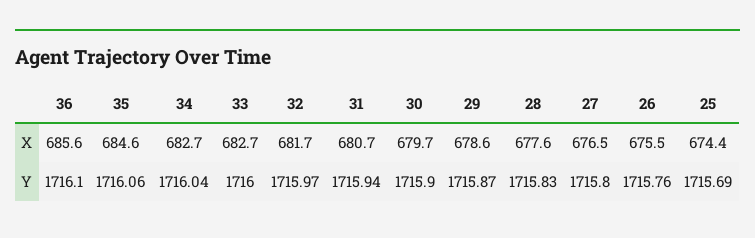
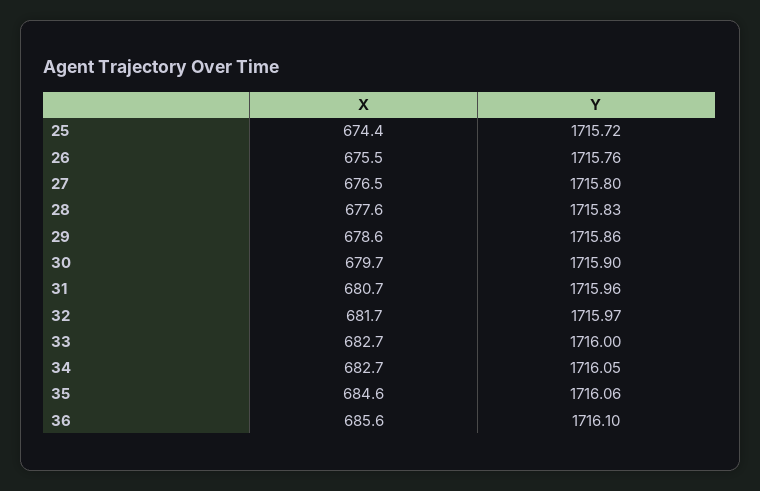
  {
    "36": {
      "X": 685.6,
      "Y": 1716.1
    },
    "35": {
      "X": 684.6,
      "Y": 1716.06
    },
    "34": {
      "X": 682.7,
-     "Y": 1716.04
+     "Y": 1716.05
    },
    "33": {
      "X": 682.7,
      "Y": 1716
    },
    "32": {
      "X": 681.7,
      "Y": 1715.97
    },
    "31": {
      "X": 680.7,
-     "Y": 1715.94
+     "Y": 1715.96
    },
    "30": {
      "X": 679.7,
      "Y": 1715.9
    },
    "29": {
      "X": 678.6,
-     "Y": 1715.87
+     "Y": 1715.86
    },
    "28": {
      "X": 677.6,
      "Y": 1715.83
    },
    "27": {
      "X": 676.5,
      "Y": 1715.8
    },
    "26": {
      "X": 675.5,
      "Y": 1715.76
    },
    "25": {
      "X": 674.4,
-     "Y": 1715.69
+     "Y": 1715.72
    }
  }

